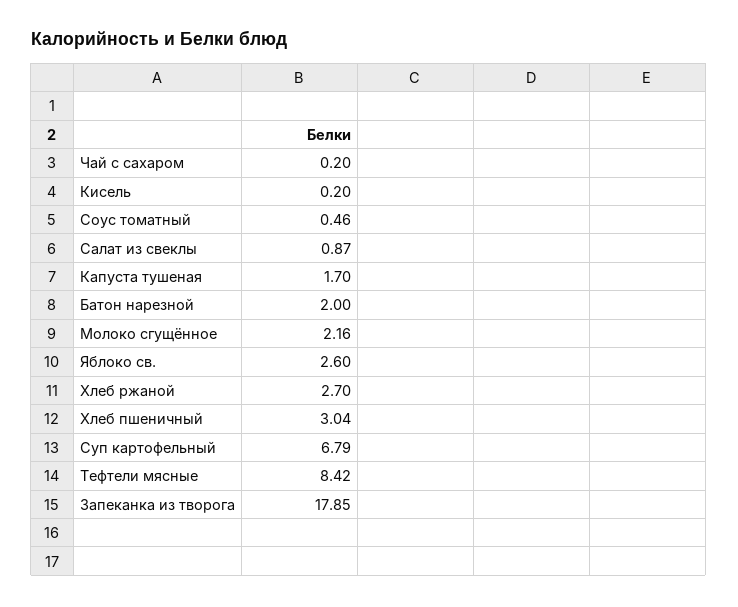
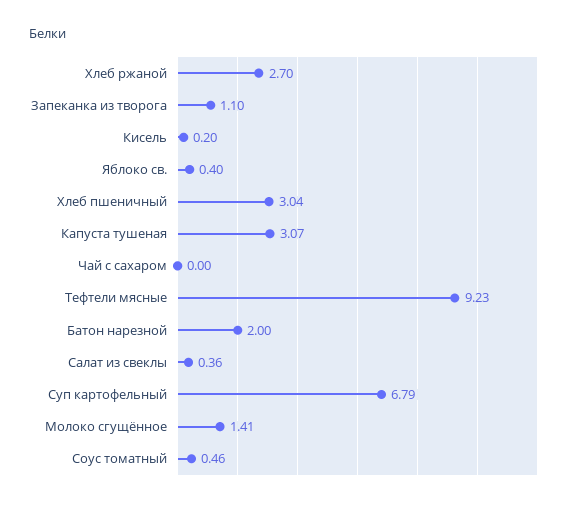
  {
-   "Чай с сахаром": 0.2,
+   "Чай с сахаром": 0,
    "Кисель": 0.2,
    "Соус томатный": 0.46,
-   "Салат из свеклы": 0.87,
+   "Салат из свеклы": 0.36,
-   "Капуста тушеная": 1.7,
+   "Капуста тушеная": 3.07,
    "Батон нарезной": 2,
-   "Молоко сгущённое": 2.16,
+   "Молоко сгущённое": 1.41,
-   "Яблоко св.": 2.6,
+   "Яблоко св.": 0.4,
    "Хлеб ржаной": 2.7,
    "Хлеб пшеничный": 3.04,
    "Суп картофельный": 6.79,
-   "Тефтели мясные": 8.42,
+   "Тефтели мясные": 9.23,
-   "Запеканка из творога": 17.85
+   "Запеканка из творога": 1.1
  }

